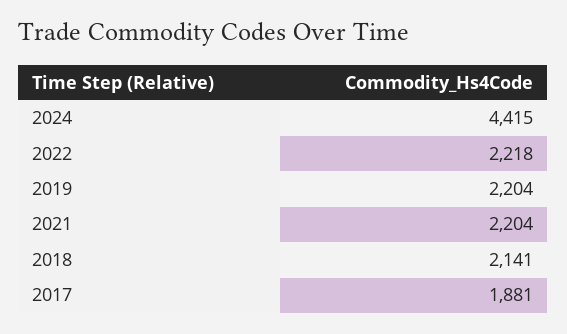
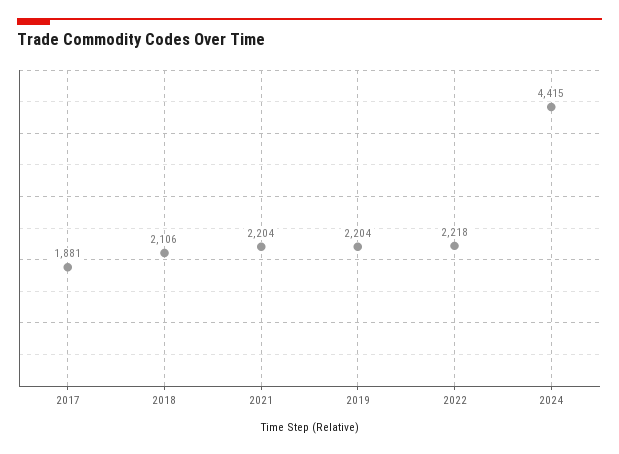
  {
    "2024": 4415,
    "2022": 2218,
    "2019": 2204,
    "2021": 2204,
-   "2018": 2141,
+   "2018": 2106,
    "2017": 1881
  }

